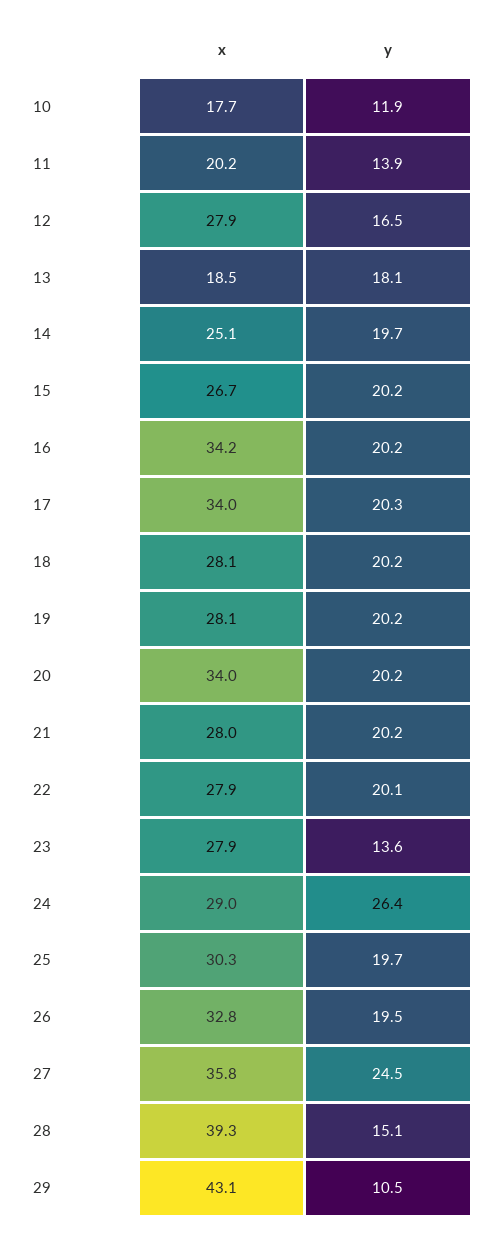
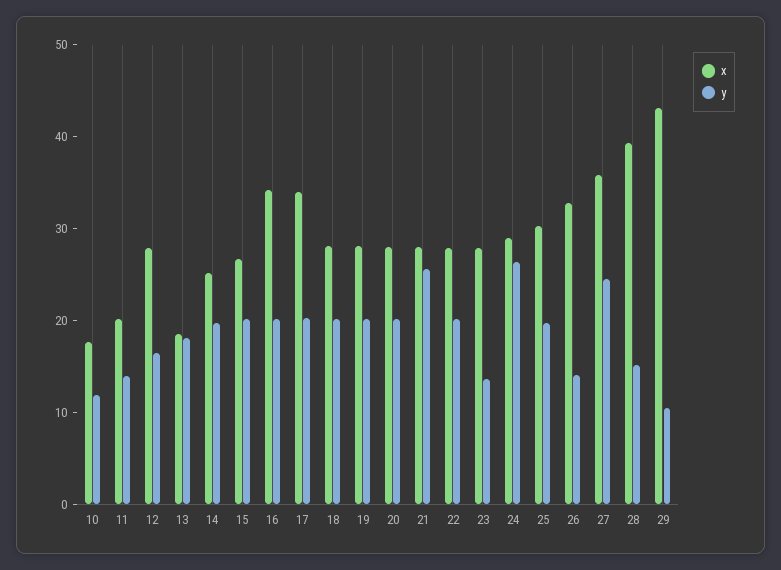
  {
    "x": {
      "10": 17.7,
      "11": 20.2,
      "12": 27.9,
      "13": 18.5,
      "14": 25.1,
      "15": 26.7,
      "16": 34.2,
      "17": 34,
      "18": 28.1,
      "19": 28.1,
-     "20": 34,
+     "20": 28,
      "21": 28,
      "22": 27.9,
      "23": 27.9,
      "24": 29,
      "25": 30.3,
      "26": 32.8,
      "27": 35.8,
      "28": 39.3,
      "29": 43.1
    },
    "y": {
      "10": 11.9,
      "11": 13.9,
      "12": 16.5,
      "13": 18.1,
      "14": 19.7,
      "15": 20.2,
      "16": 20.2,
      "17": 20.3,
      "18": 20.2,
      "19": 20.2,
      "20": 20.2,
-     "21": 20.2,
+     "21": 26,
      "22": 20.1,
      "23": 13.6,
      "24": 26.4,
      "25": 19.7,
-     "26": 19.5,
+     "26": 14,
      "27": 24.5,
      "28": 15.1,
      "29": 10.5
    }
  }

